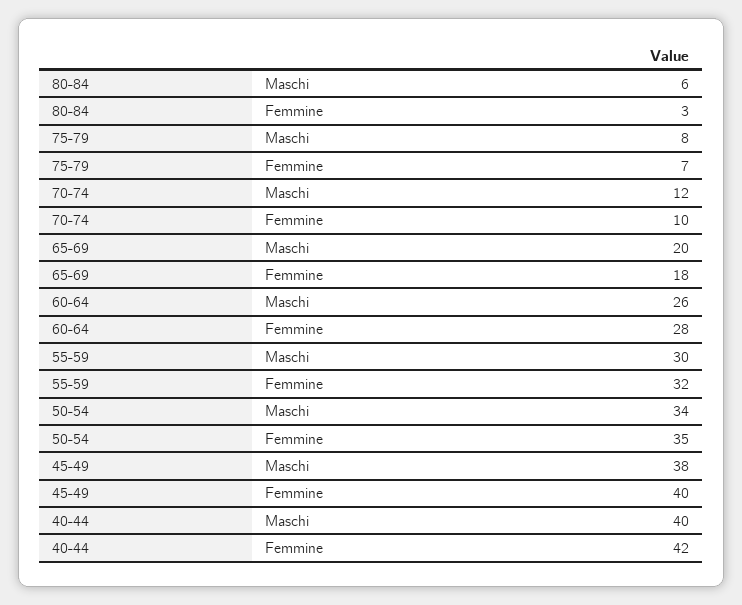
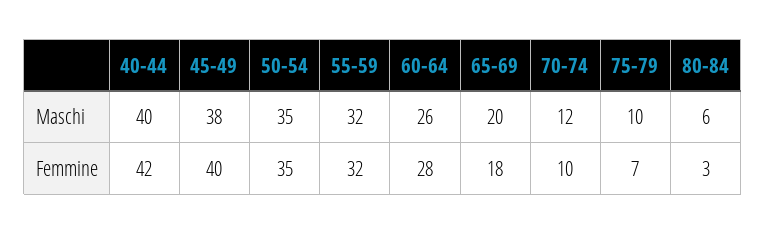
  {
    "80-84": {
      "Maschi": 6,
      "Femmine": 3
    },
    "75-79": {
-     "Maschi": 8,
+     "Maschi": 10,
      "Femmine": 7
    },
    "70-74": {
      "Maschi": 12,
      "Femmine": 10
    },
    "65-69": {
      "Maschi": 20,
      "Femmine": 18
    },
    "60-64": {
      "Maschi": 26,
      "Femmine": 28
    },
    "55-59": {
-     "Maschi": 30,
+     "Maschi": 32,
      "Femmine": 32
    },
    "50-54": {
-     "Maschi": 34,
+     "Maschi": 35,
      "Femmine": 35
    },
    "45-49": {
      "Maschi": 38,
      "Femmine": 40
    },
    "40-44": {
      "Maschi": 40,
      "Femmine": 42
    }
  }

